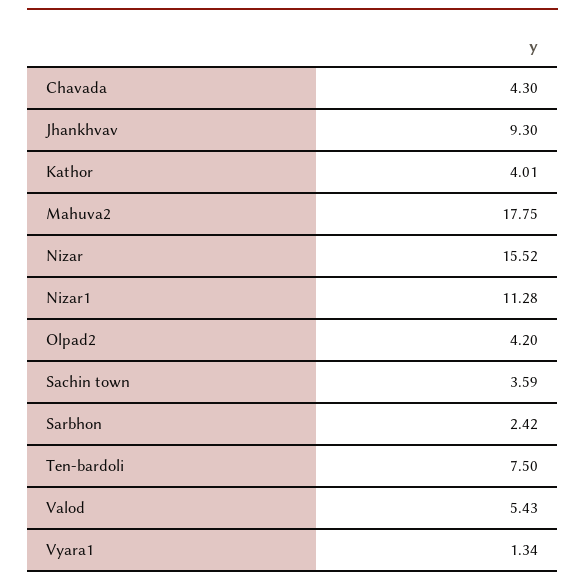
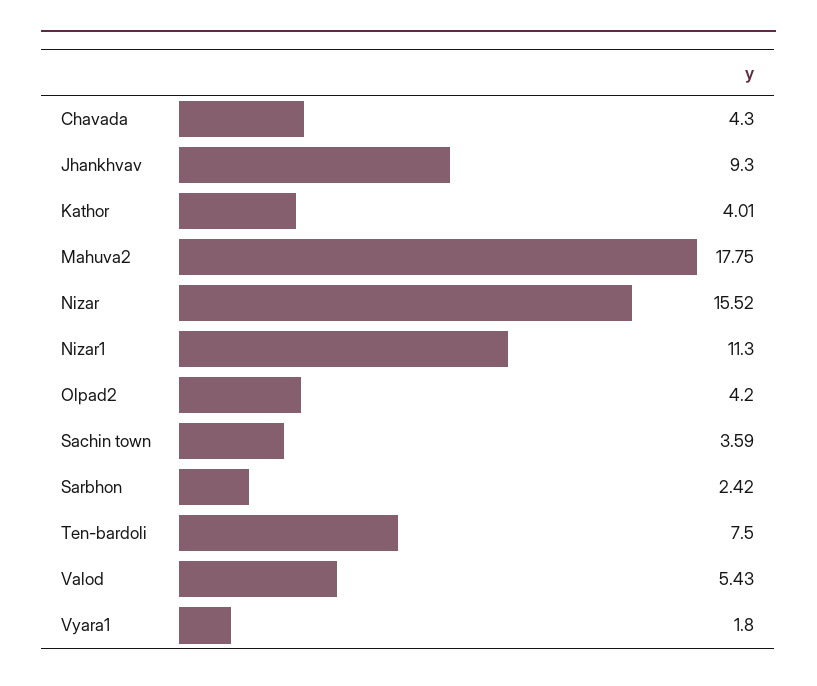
  {
    "Chavada": 4.3,
    "Jhankhvav": 9.3,
    "Kathor": 4.01,
    "Mahuva2": 17.75,
    "Nizar": 15.52,
-   "Nizar1": 11.28,
+   "Nizar1": 11.3,
    "Olpad2": 4.2,
    "Sachin town": 3.59,
    "Sarbhon": 2.42,
    "Ten-bardoli": 7.5,
    "Valod": 5.43,
-   "Vyara1": 1.34
+   "Vyara1": 1.8
  }

